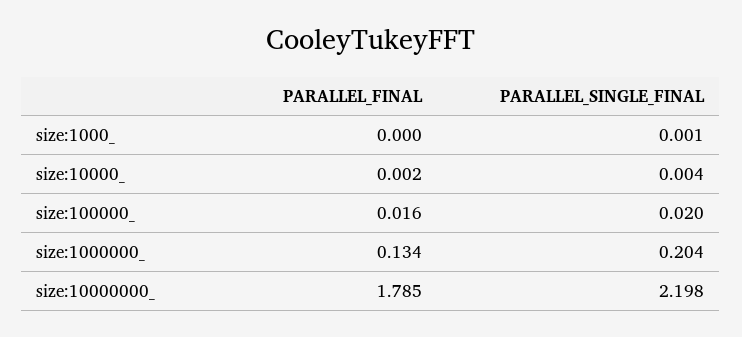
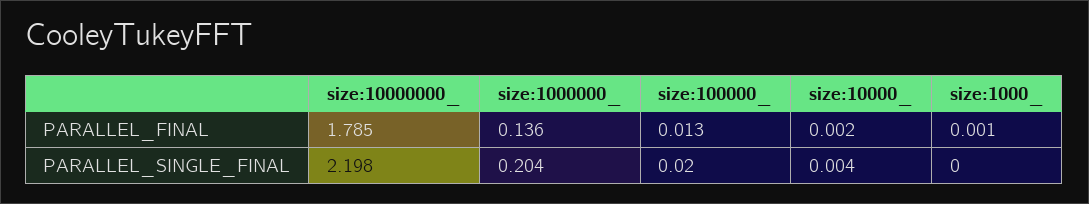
  {
    "PARALLEL_FINAL": {
-     "size:1000_": 0,
+     "size:1000_": 0.001,
      "size:10000_": 0.002,
-     "size:100000_": 0.016,
+     "size:100000_": 0.013,
-     "size:1000000_": 0.134,
+     "size:1000000_": 0.136,
      "size:10000000_": 1.785
    },
    "PARALLEL_SINGLE_FINAL": {
-     "size:1000_": 0.001,
+     "size:1000_": 0,
      "size:10000_": 0.004,
      "size:100000_": 0.02,
      "size:1000000_": 0.204,
      "size:10000000_": 2.198
    }
  }

